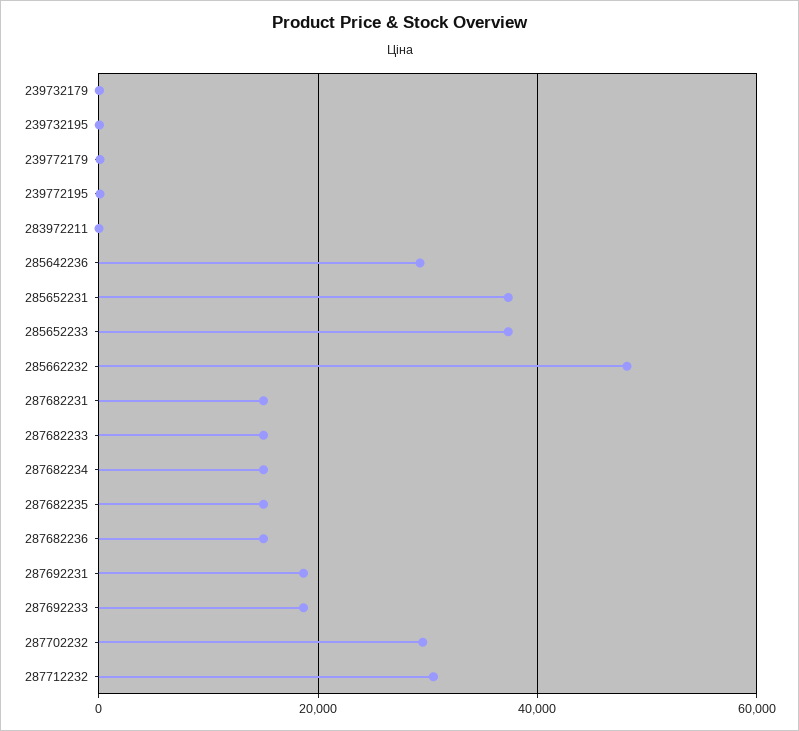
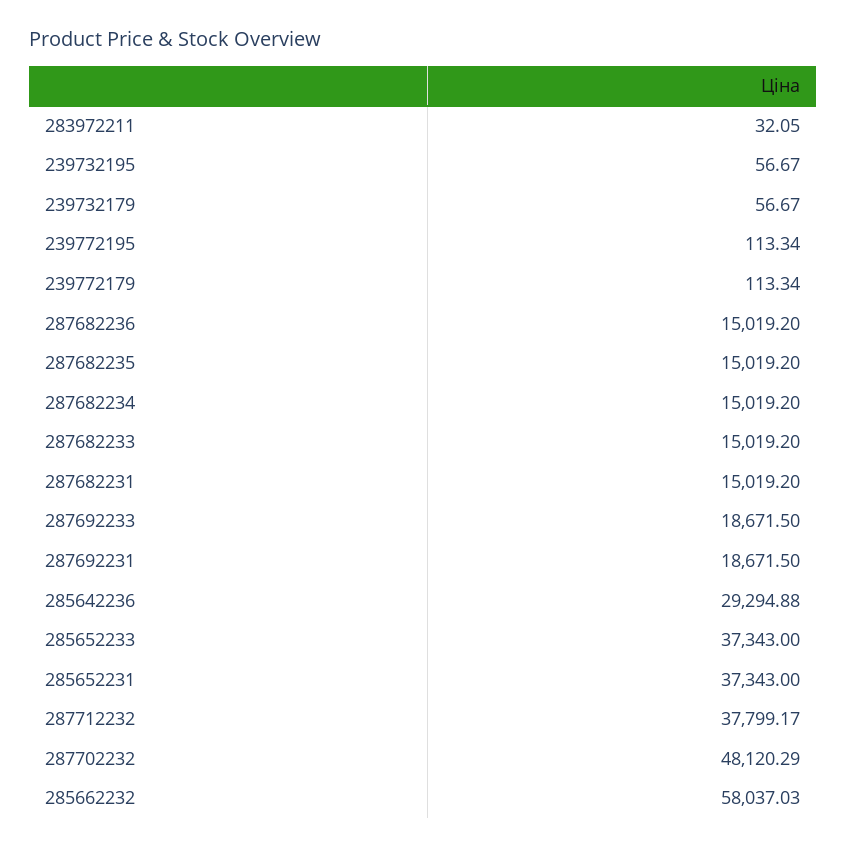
  {
    "239732179": 56.67,
    "239732195": 56.67,
    "239772179": 113.34,
    "239772195": 113.34,
    "283972211": 32.05,
    "285642236": 29294.88,
    "285652231": 37343,
    "285652233": 37343,
-   "285662232": 48000,
+   "285662232": 58037.03,
    "287682231": 15019.2,
    "287682233": 15019.2,
    "287682234": 15019.2,
    "287682235": 15019.2,
    "287682236": 15019.2,
    "287692231": 18671.5,
    "287692233": 18671.5,
-   "287702232": 30000,
+   "287702232": 48120.29,
-   "287712232": 30000
+   "287712232": 37799.17
  }

